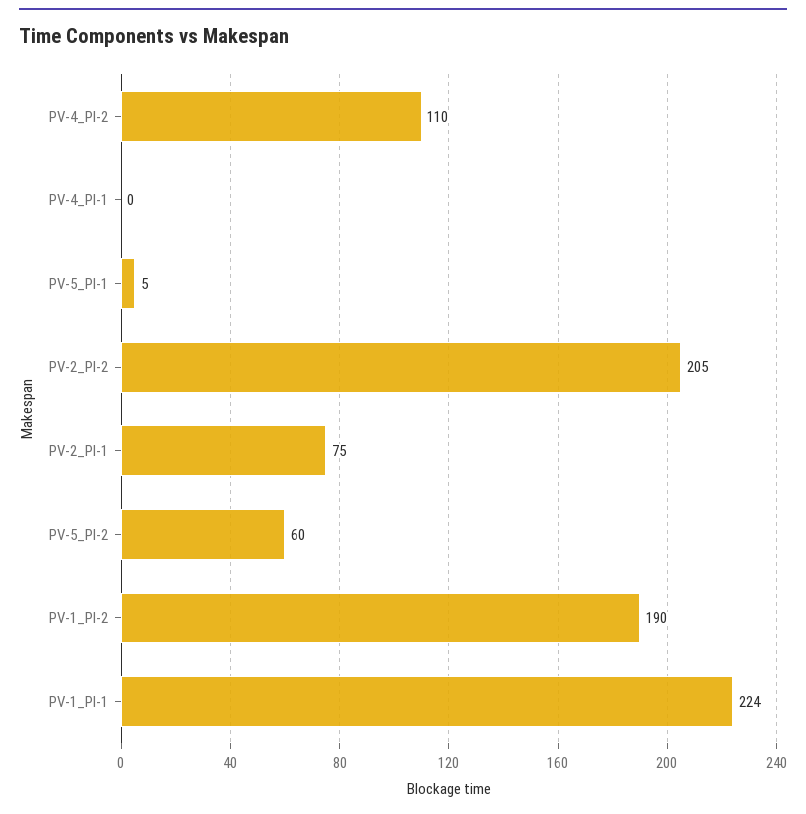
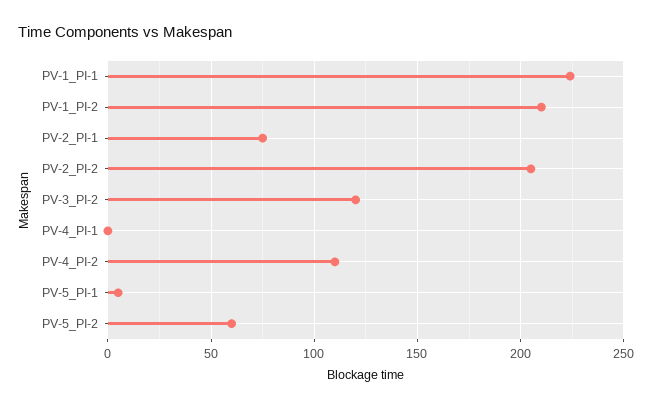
  {
    "PV-4_PI-2": 110,
    "PV-4_PI-1": 0,
    "PV-5_PI-1": 5,
    "PV-2_PI-2": 205,
    "PV-2_PI-1": 75,
    "PV-5_PI-2": 60,
-   "PV-1_PI-2": 190,
+   "PV-1_PI-2": 210,
-   "PV-1_PI-1": 224
+   "PV-1_PI-1": 224,
+   "PV-3_PI-2": 120
  }

